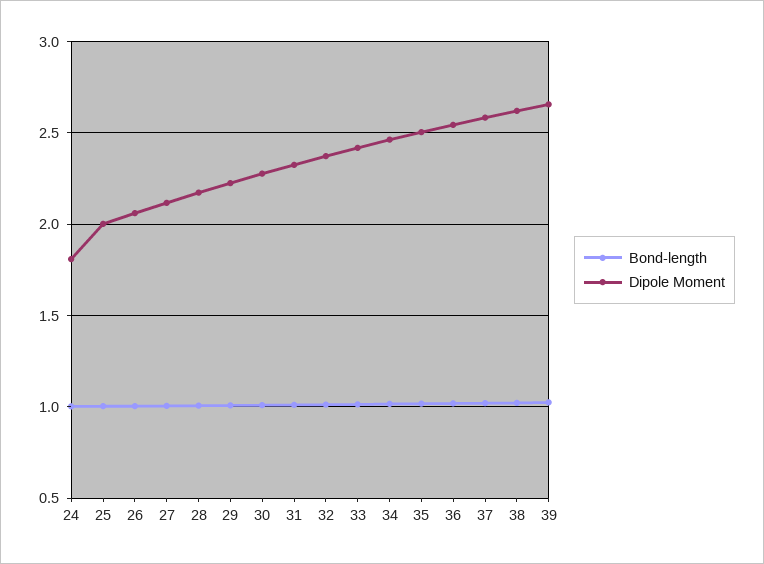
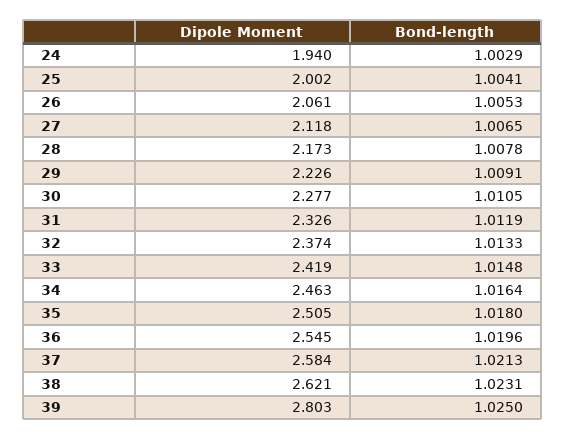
  {
    "Bond-length": {
      "24": 1.0029,
      "25": 1.0041,
      "26": 1.0053,
      "27": 1.0065,
      "28": 1.0078,
      "29": 1.0091,
      "30": 1.0105,
      "31": 1.0119,
      "32": 1.0133,
      "33": 1.0148,
      "34": 1.0164,
      "35": 1.018,
      "36": 1.0196,
      "37": 1.0213,
      "38": 1.0231,
      "39": 1.025
    },
    "Dipole Moment": {
-     "24": 1.8,
+     "24": 1.94,
      "25": 2.002,
      "26": 2.061,
      "27": 2.118,
      "28": 2.173,
      "29": 2.226,
      "30": 2.277,
      "31": 2.326,
      "32": 2.374,
      "33": 2.419,
      "34": 2.463,
      "35": 2.505,
      "36": 2.545,
      "37": 2.584,
      "38": 2.621,
-     "39": 2.65
+     "39": 2.803
    }
  }

